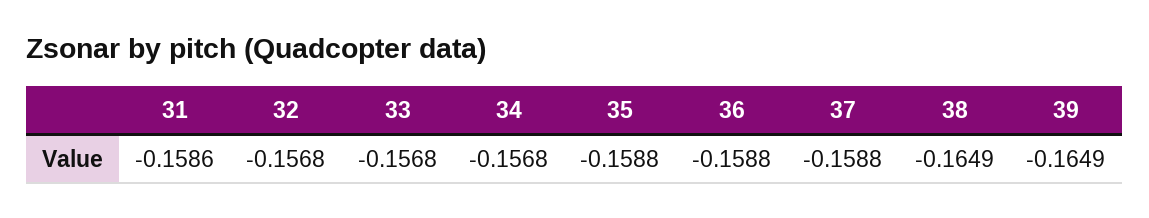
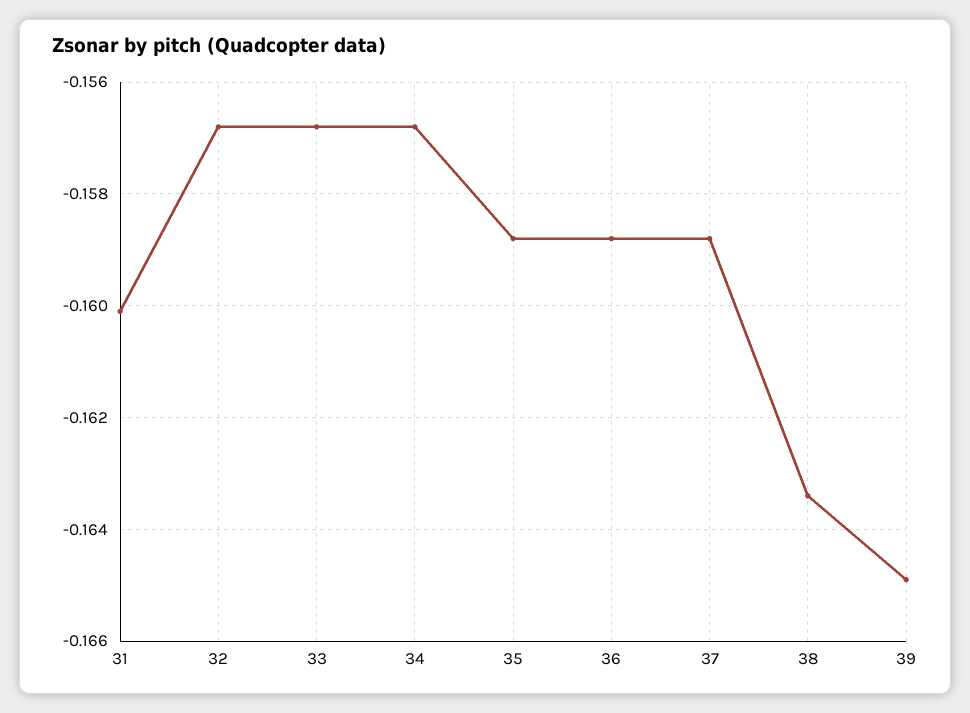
  {
-   "31": -0.1586,
+   "31": -0.16,
    "32": -0.1568,
    "33": -0.1568,
    "34": -0.1568,
    "35": -0.1588,
    "36": -0.1588,
    "37": -0.1588,
-   "38": -0.1649,
+   "38": -0.1635,
    "39": -0.1649
  }

